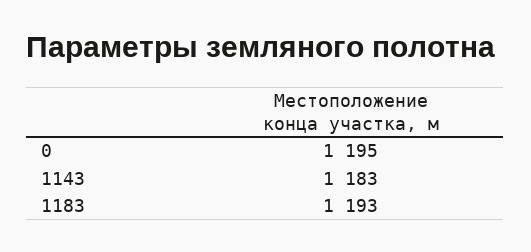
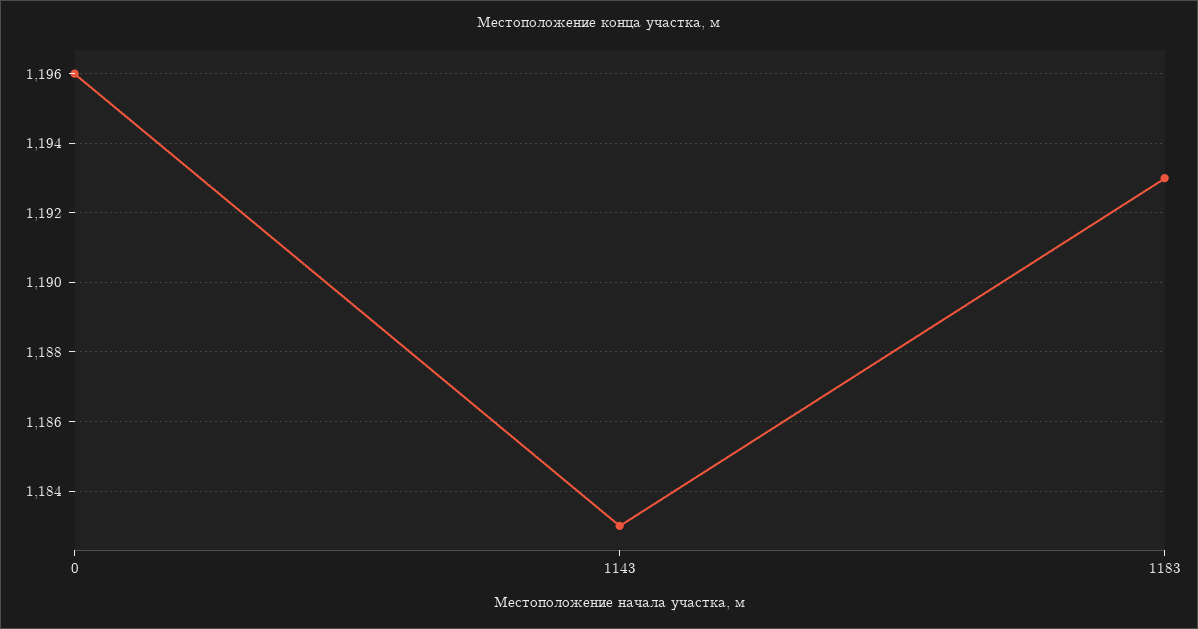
  {
-   "0": 1195,
+   "0": 1196,
    "1143": 1183,
    "1183": 1193
  }

